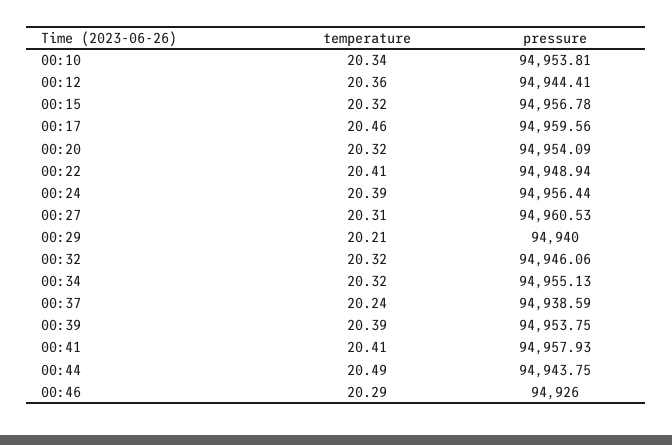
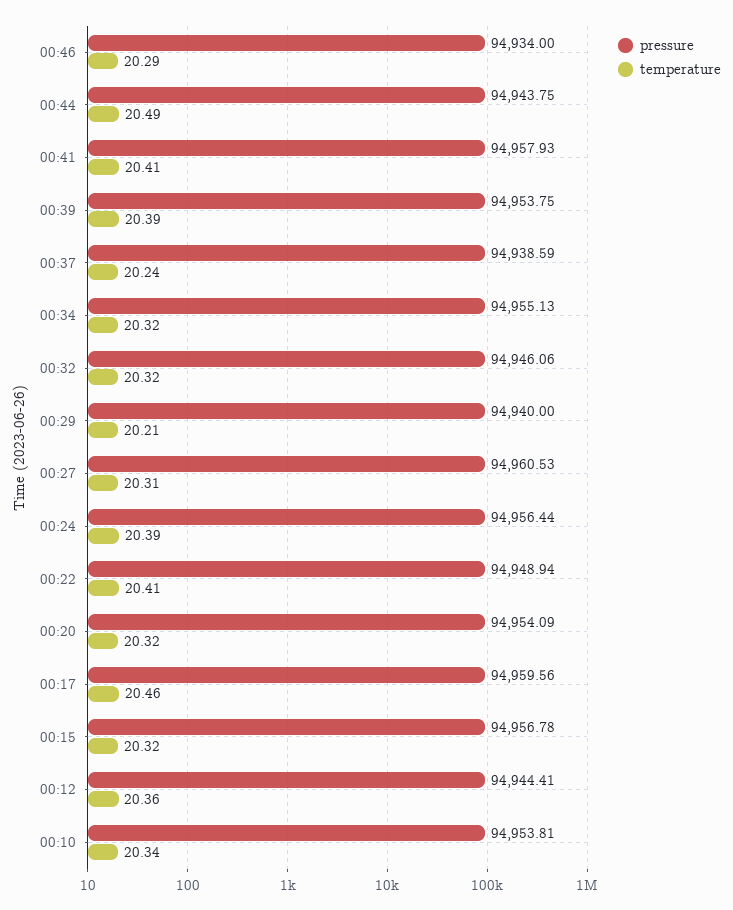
  {
    "temperature": {
      "00:10": 20.34,
      "00:12": 20.36,
      "00:15": 20.32,
      "00:17": 20.46,
      "00:20": 20.32,
      "00:22": 20.41,
      "00:24": 20.39,
      "00:27": 20.31,
      "00:29": 20.21,
      "00:32": 20.32,
      "00:34": 20.32,
      "00:37": 20.24,
      "00:39": 20.39,
      "00:41": 20.41,
      "00:44": 20.49,
      "00:46": 20.29
    },
    "pressure": {
      "00:10": 94953.81,
      "00:12": 94944.41,
      "00:15": 94956.78,
      "00:17": 94959.56,
      "00:20": 94954.09,
      "00:22": 94948.94,
      "00:24": 94956.44,
      "00:27": 94960.53,
      "00:29": 94940,
      "00:32": 94946.06,
      "00:34": 94955.13,
      "00:37": 94938.59,
      "00:39": 94953.75,
      "00:41": 94957.93,
      "00:44": 94943.75,
-     "00:46": 94926
+     "00:46": 94934
    }
  }

